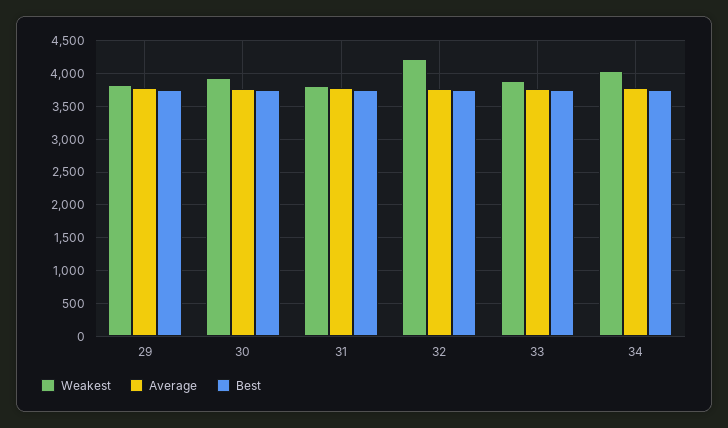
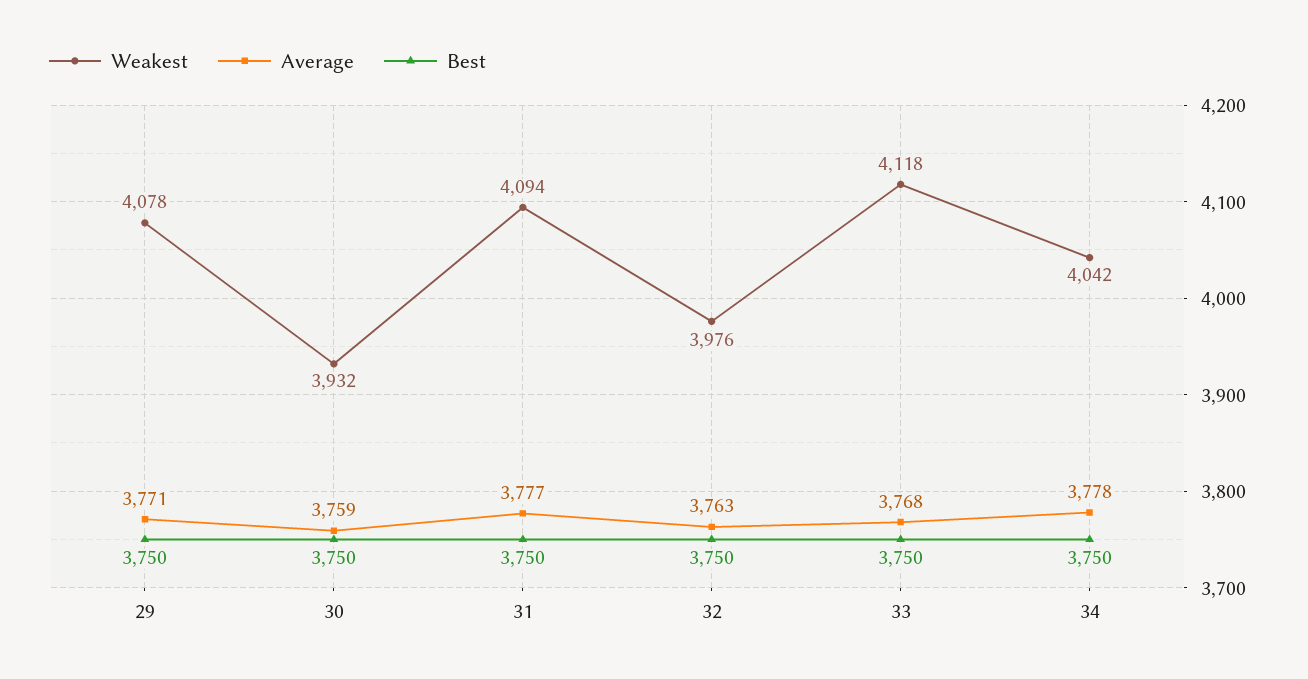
  {
    "Weakest": {
-     "29": 3800,
+     "29": 4078,
      "30": 3932,
-     "31": 3800,
+     "31": 4094,
-     "32": 4200,
+     "32": 3976,
-     "33": 3900,
+     "33": 4118,
      "34": 4042
    },
    "Average": {
      "29": 3771,
      "30": 3759,
      "31": 3777,
      "32": 3763,
      "33": 3768,
      "34": 3778
    },
    "Best": {
      "29": 3750,
      "30": 3750,
      "31": 3750,
      "32": 3750,
      "33": 3750,
      "34": 3750
    }
  }

